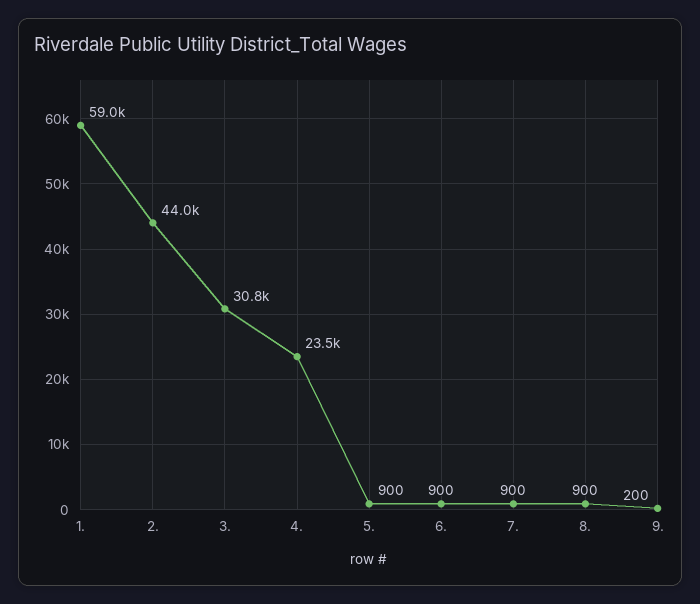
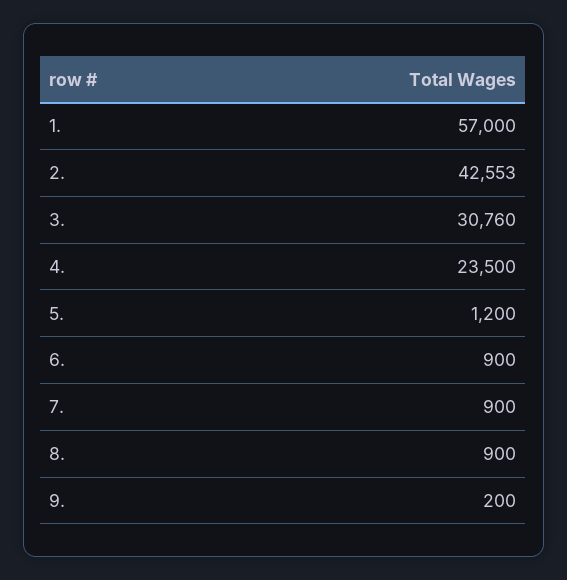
  {
-   "1.": 59000,
+   "1.": 57000,
-   "2.": 44000,
+   "2.": 42553,
    "3.": 30760,
    "4.": 23500,
-   "5.": 900,
+   "5.": 1200,
    "6.": 900,
    "7.": 900,
    "8.": 900,
    "9.": 200
  }

